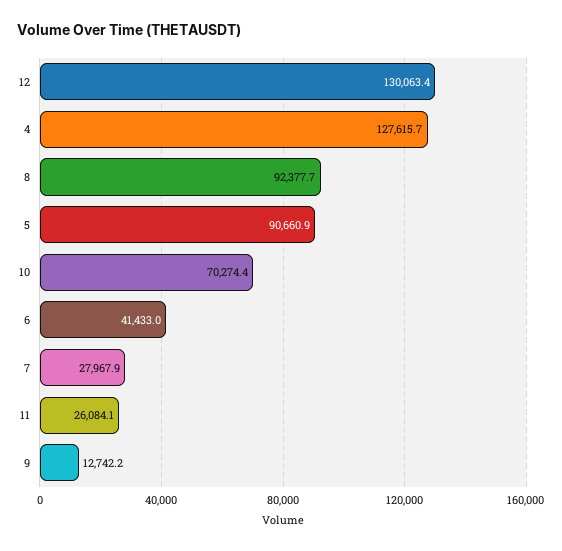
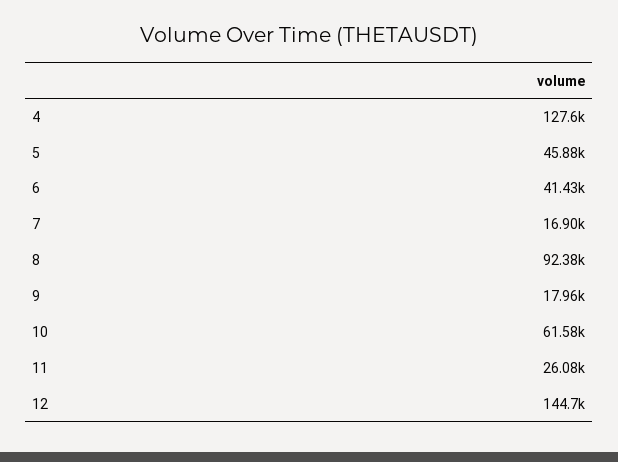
  {
-   "12": 130063.4,
+   "12": 144700,
    "4": 127615.7,
    "8": 92377.7,
-   "5": 90660.9,
+   "5": 45880,
-   "10": 70274.4,
+   "10": 61580,
    "6": 41433,
-   "7": 27967.9,
+   "7": 16900,
    "11": 26084.1,
-   "9": 12742.2
+   "9": 17960
  }

